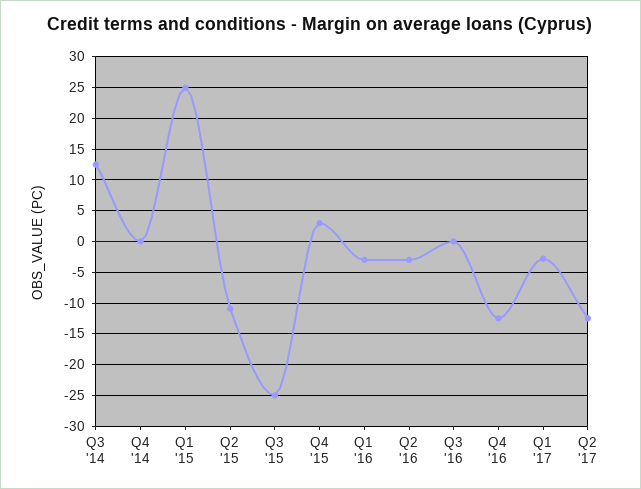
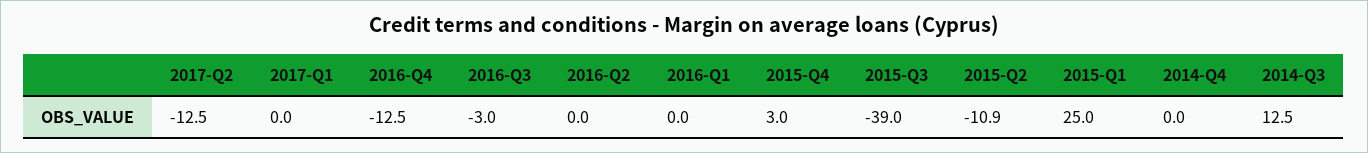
  {
    "Q3 '14": 12.5,
    "Q4 '14": 0,
    "Q1 '15": 25,
    "Q2 '15": -10.9,
-   "Q3 '15": -25,
+   "Q3 '15": -39,
    "Q4 '15": 3,
-   "Q1 '16": -3,
+   "Q1 '16": 0,
-   "Q2 '16": -3,
+   "Q2 '16": 0,
-   "Q3 '16": 0,
+   "Q3 '16": -3,
    "Q4 '16": -12.5,
-   "Q1 '17": -3,
+   "Q1 '17": 0,
    "Q2 '17": -12.5
  }

